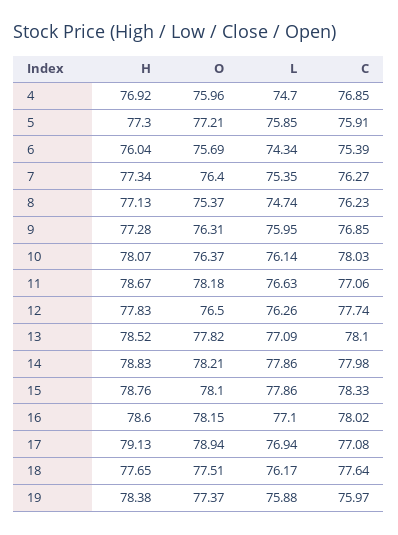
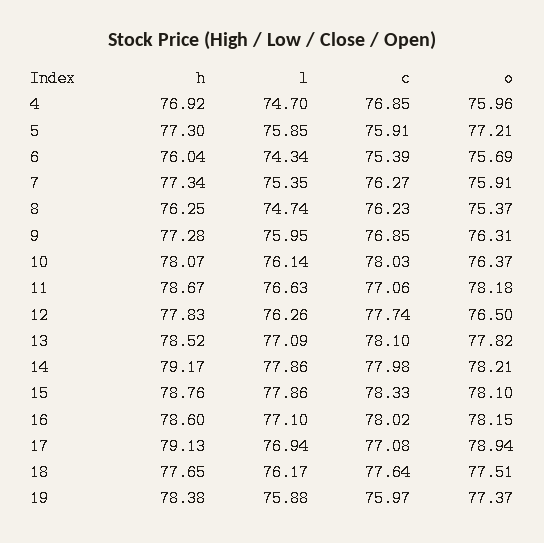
  {
    "H": {
      "4": 76.92,
      "5": 77.3,
      "6": 76.04,
      "7": 77.34,
-     "8": 77.13,
+     "8": 76.25,
      "9": 77.28,
      "10": 78.07,
      "11": 78.67,
      "12": 77.83,
      "13": 78.52,
-     "14": 78.83,
+     "14": 79.17,
      "15": 78.76,
      "16": 78.6,
      "17": 79.13,
      "18": 77.65,
      "19": 78.38
    },
    "O": {
      "4": 75.96,
      "5": 77.21,
      "6": 75.69,
-     "7": 76.4,
+     "7": 75.91,
      "8": 75.37,
      "9": 76.31,
      "10": 76.37,
      "11": 78.18,
      "12": 76.5,
      "13": 77.82,
      "14": 78.21,
      "15": 78.1,
      "16": 78.15,
      "17": 78.94,
      "18": 77.51,
      "19": 77.37
    },
    "L": {
      "4": 74.7,
      "5": 75.85,
      "6": 74.34,
      "7": 75.35,
      "8": 74.74,
      "9": 75.95,
      "10": 76.14,
      "11": 76.63,
      "12": 76.26,
      "13": 77.09,
      "14": 77.86,
      "15": 77.86,
      "16": 77.1,
      "17": 76.94,
      "18": 76.17,
      "19": 75.88
    },
    "C": {
      "4": 76.85,
      "5": 75.91,
      "6": 75.39,
      "7": 76.27,
      "8": 76.23,
      "9": 76.85,
      "10": 78.03,
      "11": 77.06,
      "12": 77.74,
      "13": 78.1,
      "14": 77.98,
      "15": 78.33,
      "16": 78.02,
      "17": 77.08,
      "18": 77.64,
      "19": 75.97
    }
  }

